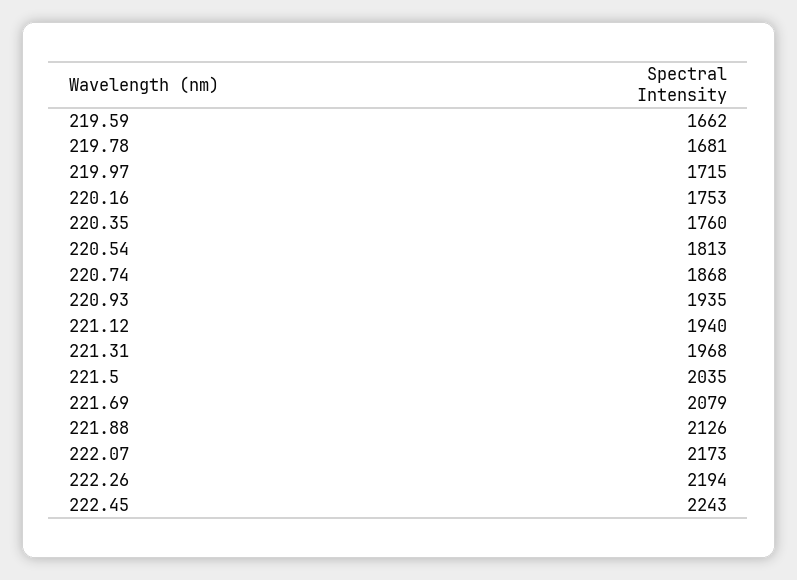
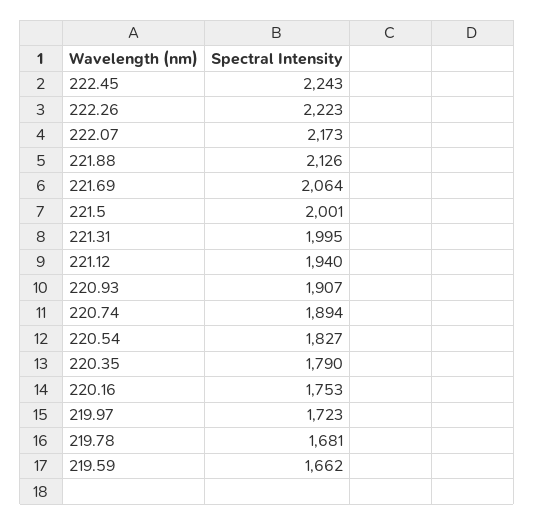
  {
    "219.59": 1662,
    "219.78": 1681,
-   "219.97": 1715,
+   "219.97": 1723,
    "220.16": 1753,
-   "220.35": 1760,
+   "220.35": 1790,
-   "220.54": 1813,
+   "220.54": 1827,
-   "220.74": 1868,
+   "220.74": 1894,
-   "220.93": 1935,
+   "220.93": 1907,
    "221.12": 1940,
-   "221.31": 1968,
+   "221.31": 1995,
-   "221.5": 2035,
+   "221.5": 2001,
-   "221.69": 2079,
+   "221.69": 2064,
    "221.88": 2126,
    "222.07": 2173,
-   "222.26": 2194,
+   "222.26": 2223,
    "222.45": 2243
  }

